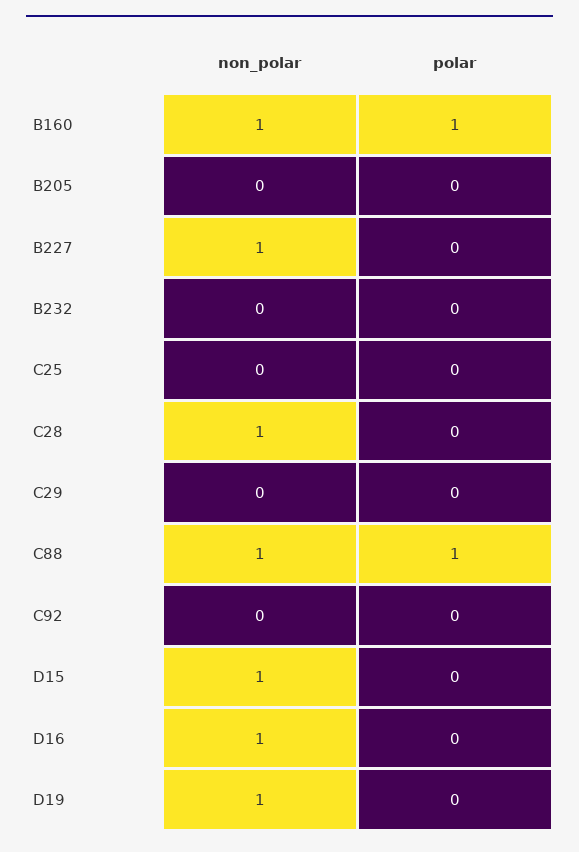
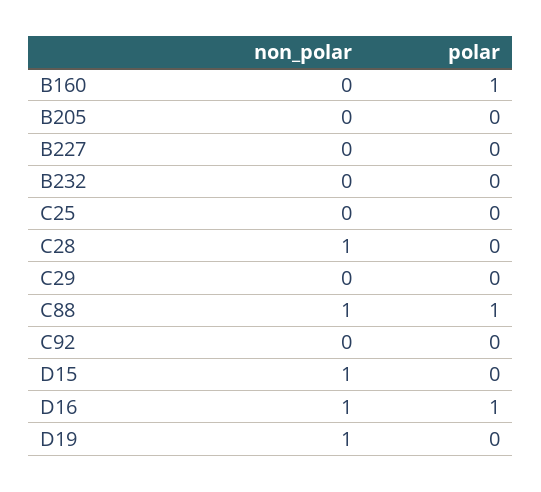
  {
    "non_polar": {
-     "B160": 1,
+     "B160": 0,
      "B205": 0,
-     "B227": 1,
+     "B227": 0,
      "B232": 0,
      "C25": 0,
      "C28": 1,
      "C29": 0,
      "C88": 1,
      "C92": 0,
      "D15": 1,
      "D16": 1,
      "D19": 1
    },
    "polar": {
      "B160": 1,
      "B205": 0,
      "B227": 0,
      "B232": 0,
      "C25": 0,
      "C28": 0,
      "C29": 0,
      "C88": 1,
      "C92": 0,
      "D15": 0,
-     "D16": 0,
+     "D16": 1,
      "D19": 0
    }
  }

